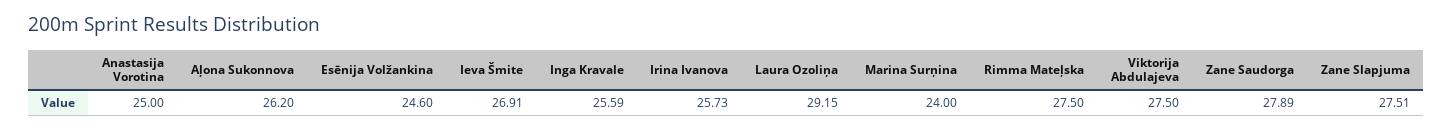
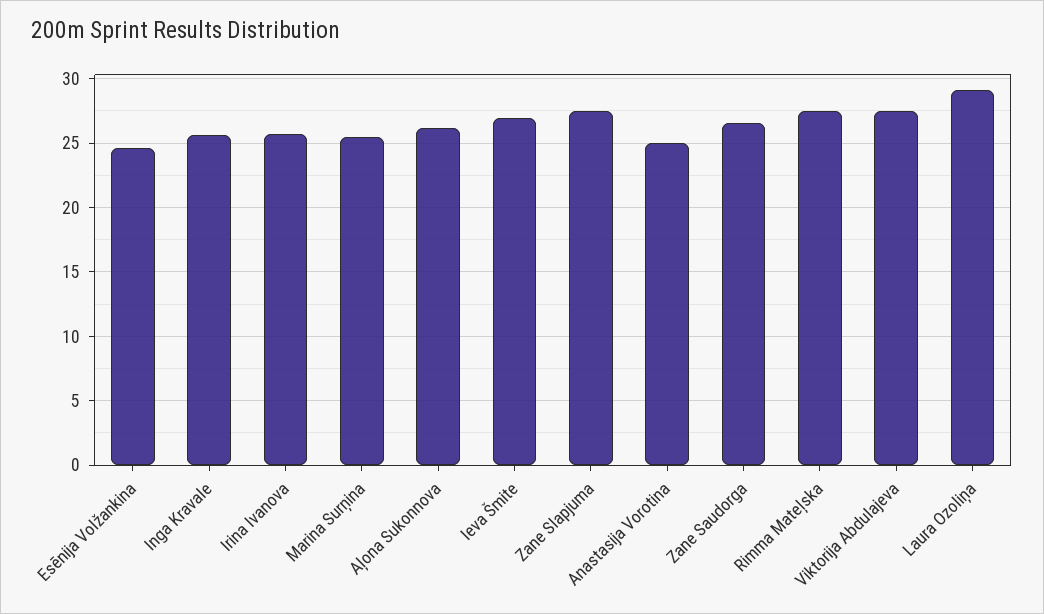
  {
    "Anastasija Vorotina": 25,
    "Aļona Sukonnova": 26.2,
    "Esēnija Volžankina": 24.6,
    "Ieva Šmite": 26.91,
    "Inga Kravale": 25.59,
    "Irina Ivanova": 25.73,
    "Laura Ozoliņa": 29.15,
-   "Marina Surņina": 24,
+   "Marina Surņina": 25.5,
    "Rimma Mateļska": 27.5,
    "Viktorija Abdulajeva": 27.5,
-   "Zane Saudorga": 27.89,
+   "Zane Saudorga": 26.5,
    "Zane Slapjuma": 27.51
  }

